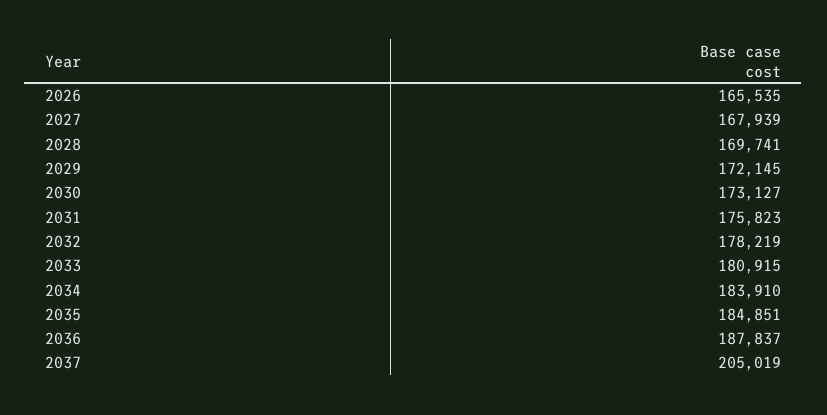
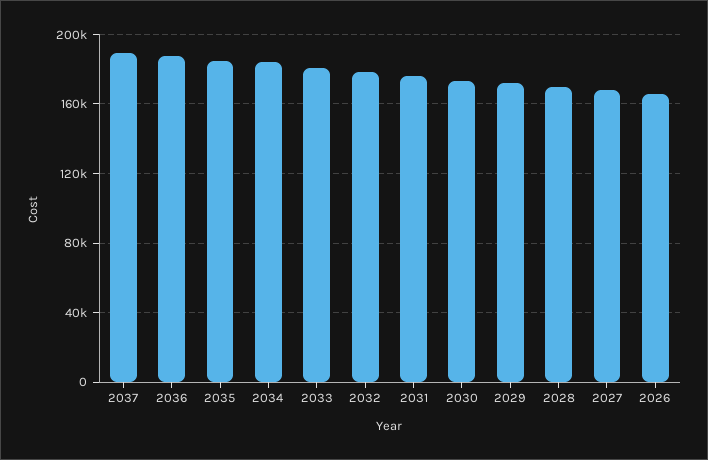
  {
    "2026": 165535,
    "2027": 167939,
    "2028": 169741,
    "2029": 172145,
    "2030": 173127,
    "2031": 175823,
    "2032": 178219,
    "2033": 180915,
    "2034": 183910,
    "2035": 184851,
    "2036": 187837,
-   "2037": 205019
+   "2037": 190000
  }

